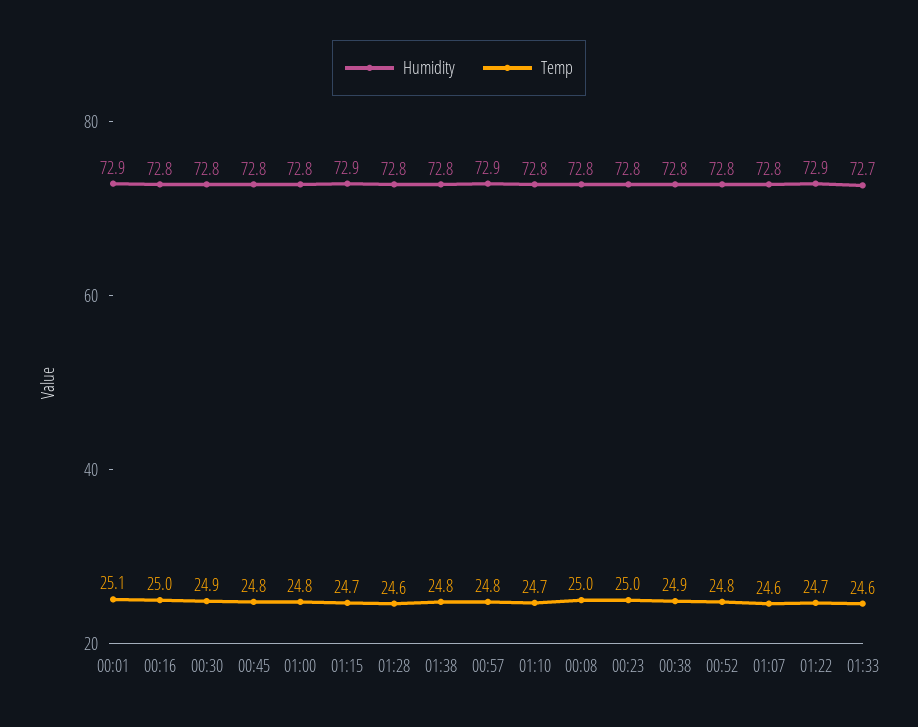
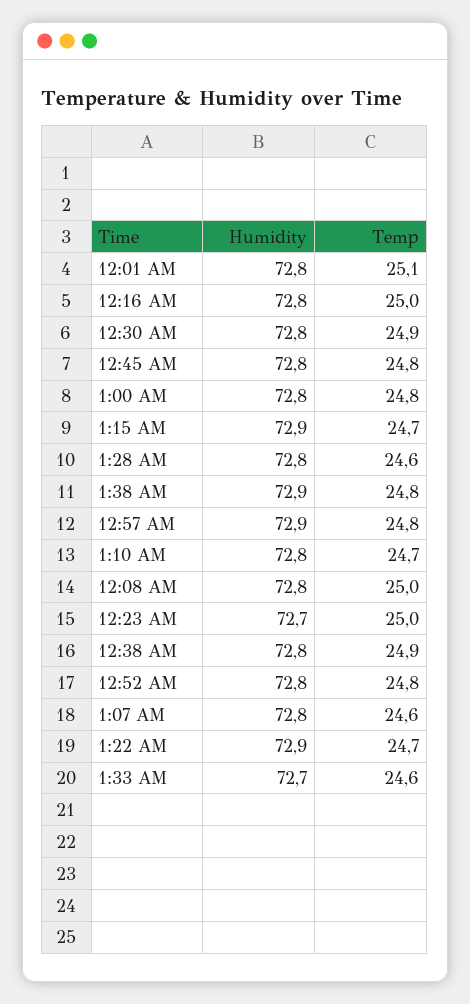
  {
    "Humidity": {
-     "00:01": 72.9,
+     "00:01": 72.8,
      "00:16": 72.8,
      "00:30": 72.8,
      "00:45": 72.8,
      "01:00": 72.8,
      "01:15": 72.9,
      "01:28": 72.8,
-     "01:38": 72.8,
+     "01:38": 72.9,
      "00:57": 72.9,
      "01:10": 72.8,
      "00:08": 72.8,
-     "00:23": 72.8,
+     "00:23": 72.7,
      "00:38": 72.8,
      "00:52": 72.8,
      "01:07": 72.8,
      "01:22": 72.9,
      "01:33": 72.7
    },
    "Temp": {
      "00:01": 25.1,
      "00:16": 25,
      "00:30": 24.9,
      "00:45": 24.8,
      "01:00": 24.8,
      "01:15": 24.7,
      "01:28": 24.6,
      "01:38": 24.8,
      "00:57": 24.8,
      "01:10": 24.7,
      "00:08": 25,
      "00:23": 25,
      "00:38": 24.9,
      "00:52": 24.8,
      "01:07": 24.6,
      "01:22": 24.7,
      "01:33": 24.6
    }
  }

